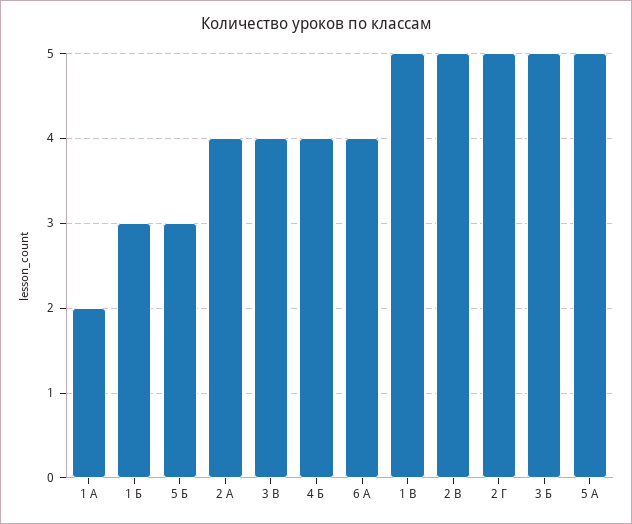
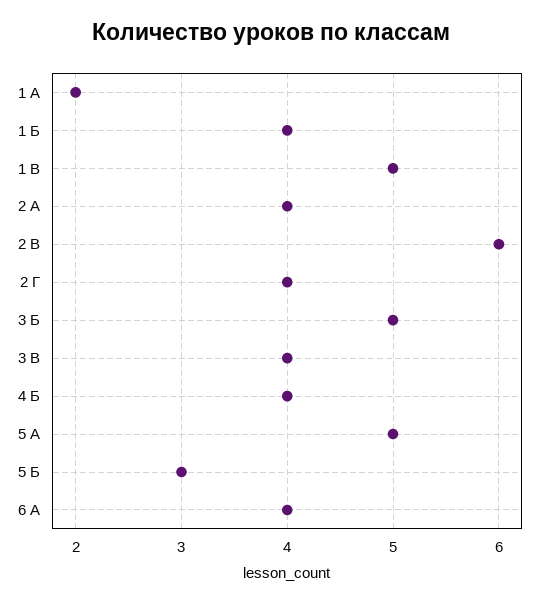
  {
    "1 А": 2,
-   "1 Б": 3,
+   "1 Б": 4,
    "5 Б": 3,
    "2 А": 4,
    "3 В": 4,
    "4 Б": 4,
    "6 А": 4,
    "1 В": 5,
-   "2 В": 5,
+   "2 В": 6,
-   "2 Г": 5,
+   "2 Г": 4,
    "3 Б": 5,
    "5 А": 5
  }

